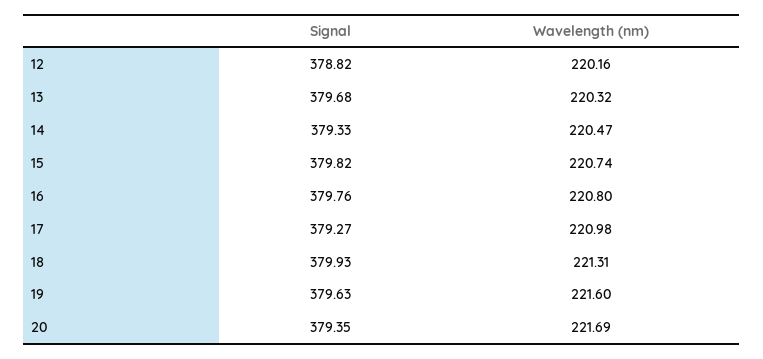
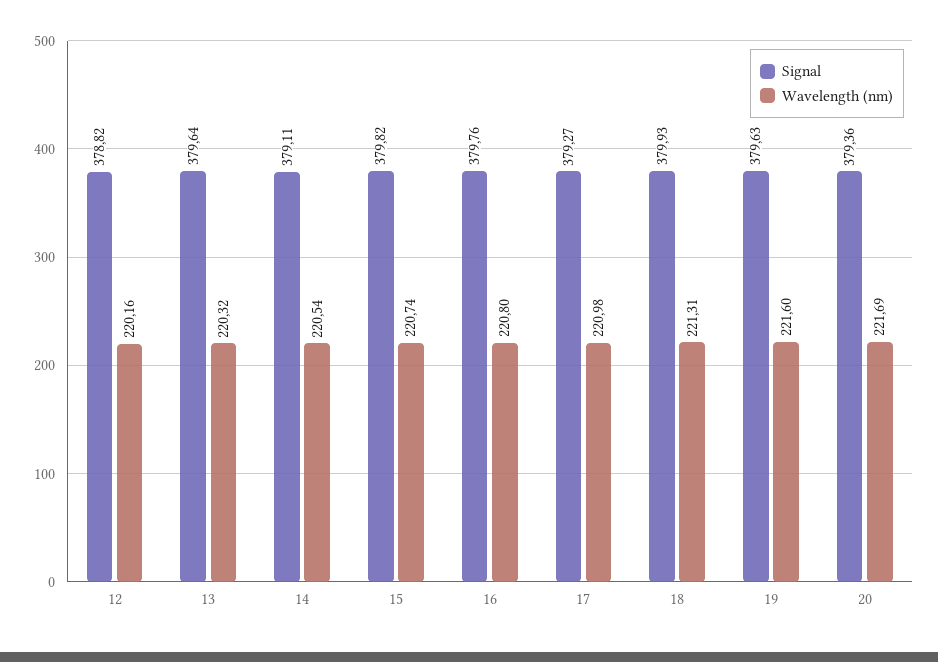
  {
    "Signal": {
      "12": 378.82,
-     "13": 379.68,
+     "13": 379.64,
-     "14": 379.33,
+     "14": 379.11,
      "15": 379.82,
      "16": 379.76,
      "17": 379.27,
      "18": 379.93,
      "19": 379.63,
-     "20": 379.35
+     "20": 379.36
    },
    "Wavelength (nm)": {
      "12": 220.16,
      "13": 220.32,
-     "14": 220.47,
+     "14": 220.54,
      "15": 220.74,
      "16": 220.8,
      "17": 220.98,
      "18": 221.31,
      "19": 221.6,
      "20": 221.69
    }
  }

